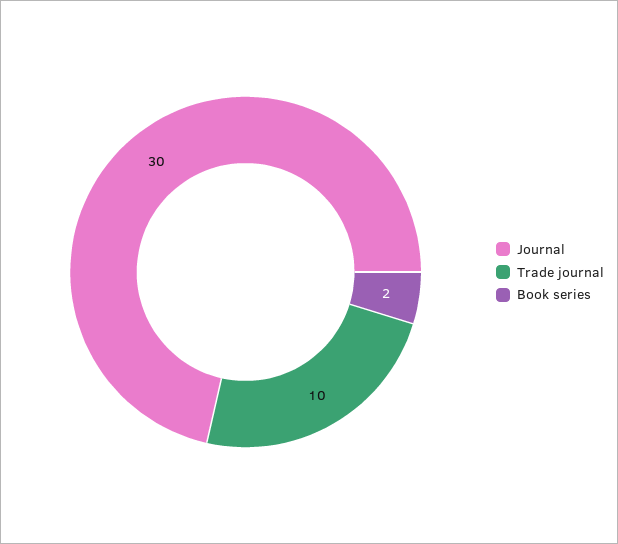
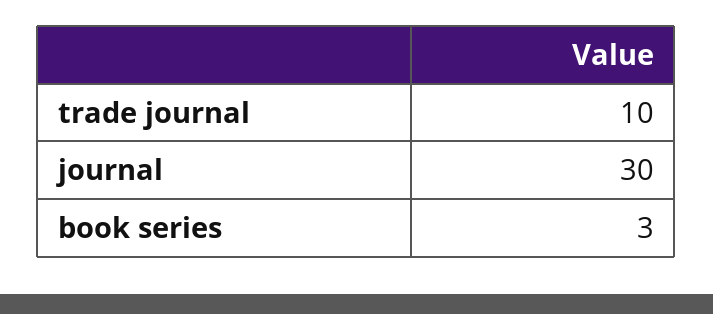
  {
    "Journal": 30,
    "Trade journal": 10,
-   "Book series": 2
+   "Book series": 3
  }

